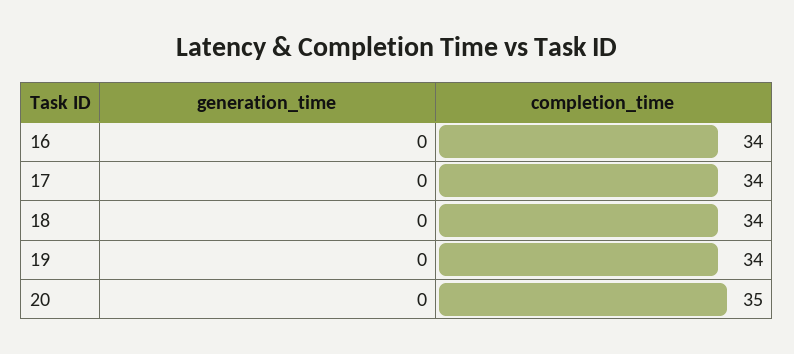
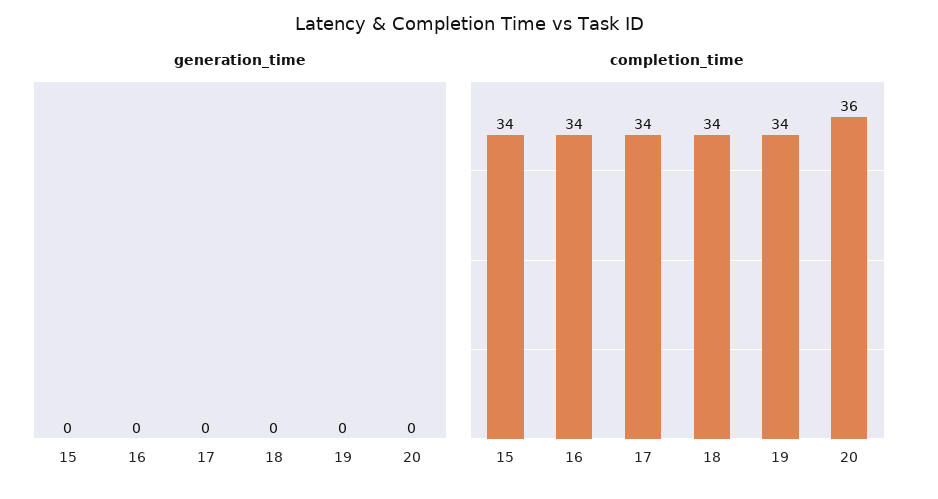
  {
    "generation_time": {
      "16": 0,
      "17": 0,
      "18": 0,
      "19": 0,
-     "20": 0
+     "20": 0,
+     "15": 0
    },
    "completion_time": {
      "16": 34,
      "17": 34,
      "18": 34,
      "19": 34,
-     "20": 35
+     "20": 36,
+     "15": 34
    }
  }

